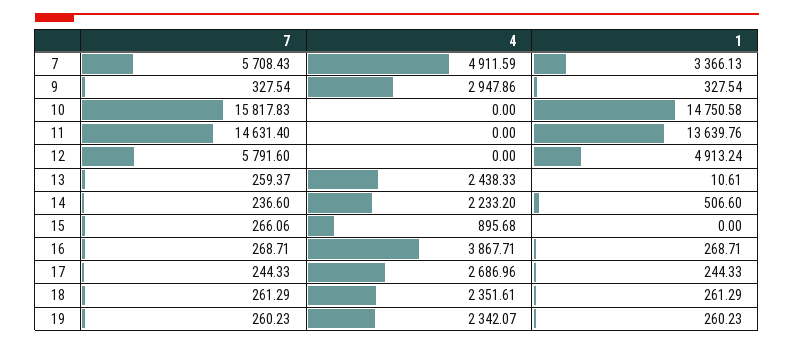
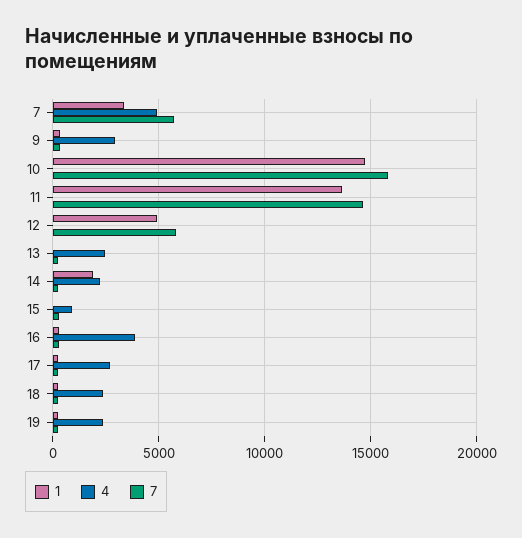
  {
    "7": {
      "7": 5708.43,
      "9": 327.54,
      "10": 15817.83,
      "11": 14631.4,
      "12": 5791.6,
      "13": 259.37,
      "14": 236.6,
      "15": 266.06,
      "16": 268.71,
      "17": 244.33,
      "18": 261.29,
      "19": 260.23
    },
    "4": {
      "7": 4911.59,
      "9": 2947.86,
      "10": 0,
      "11": 0,
      "12": 0,
      "13": 2438.33,
      "14": 2233.2,
      "15": 895.68,
      "16": 3867.71,
      "17": 2686.96,
      "18": 2351.61,
      "19": 2342.07
    },
    "1": {
      "7": 3366.13,
      "9": 327.54,
      "10": 14750.58,
      "11": 13639.76,
      "12": 4913.24,
      "13": 10.61,
-     "14": 506.6,
+     "14": 2000,
      "15": 0,
      "16": 268.71,
      "17": 244.33,
      "18": 261.29,
      "19": 260.23
    }
  }

